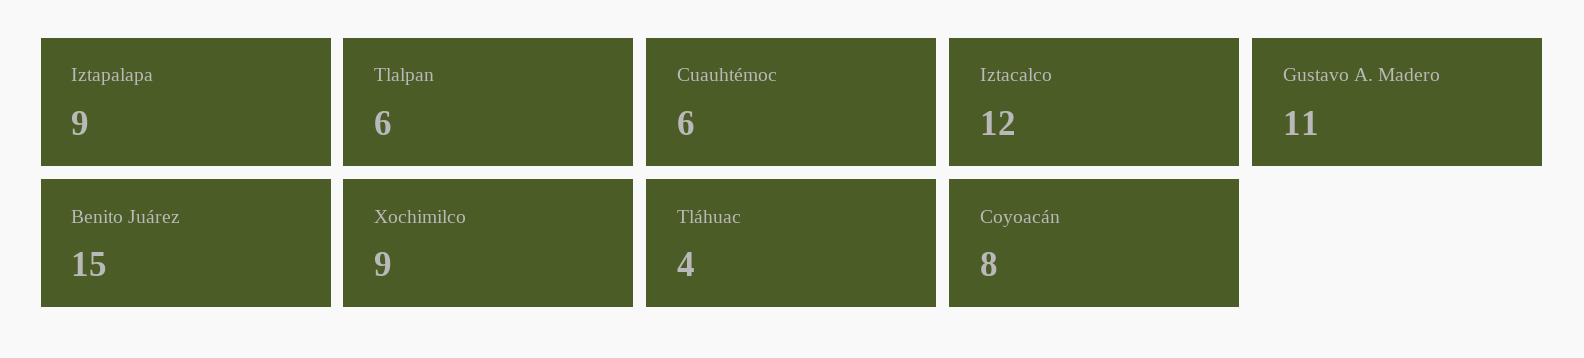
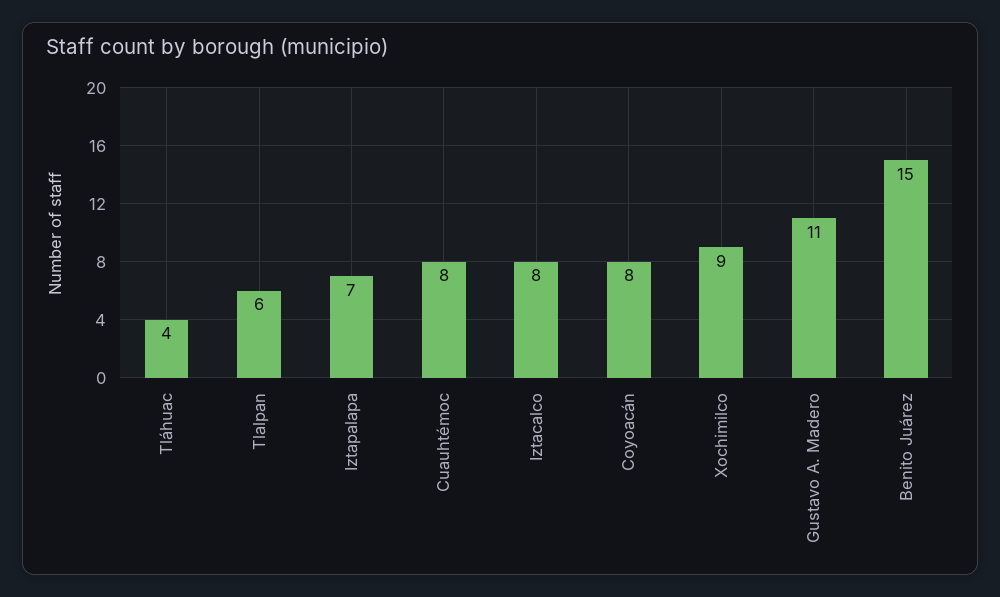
  {
-   "Iztapalapa": 9,
+   "Iztapalapa": 7,
    "Tlalpan": 6,
-   "Cuauhtémoc": 6,
+   "Cuauhtémoc": 8,
-   "Iztacalco": 12,
+   "Iztacalco": 8,
    "Gustavo A. Madero": 11,
    "Benito Juárez": 15,
    "Xochimilco": 9,
    "Tláhuac": 4,
    "Coyoacán": 8
  }

